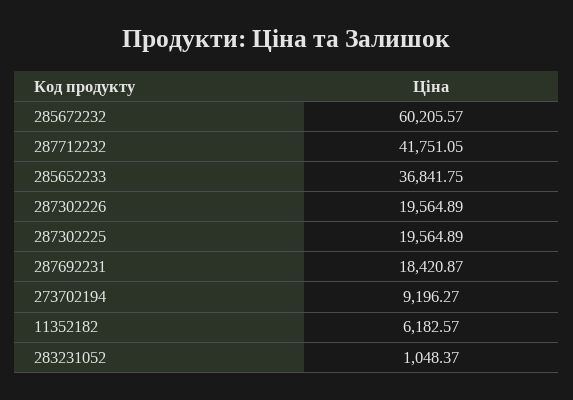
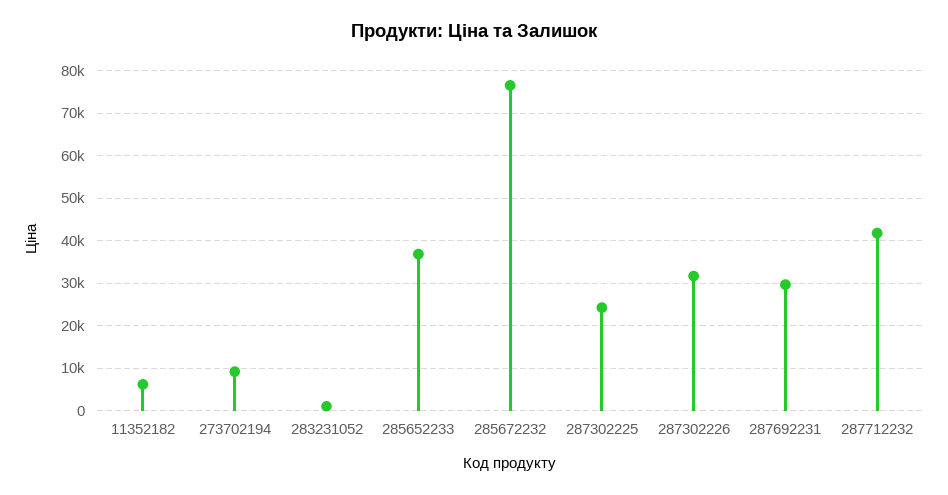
  {
-   "285672232": 60205.57,
+   "285672232": 76000,
    "287712232": 41751.05,
    "285652233": 36841.75,
-   "287302226": 19564.89,
+   "287302226": 32000,
-   "287302225": 19564.89,
+   "287302225": 24000,
-   "287692231": 18420.87,
+   "287692231": 30000,
    "273702194": 9196.27,
    "11352182": 6182.57,
    "283231052": 1048.37
  }

